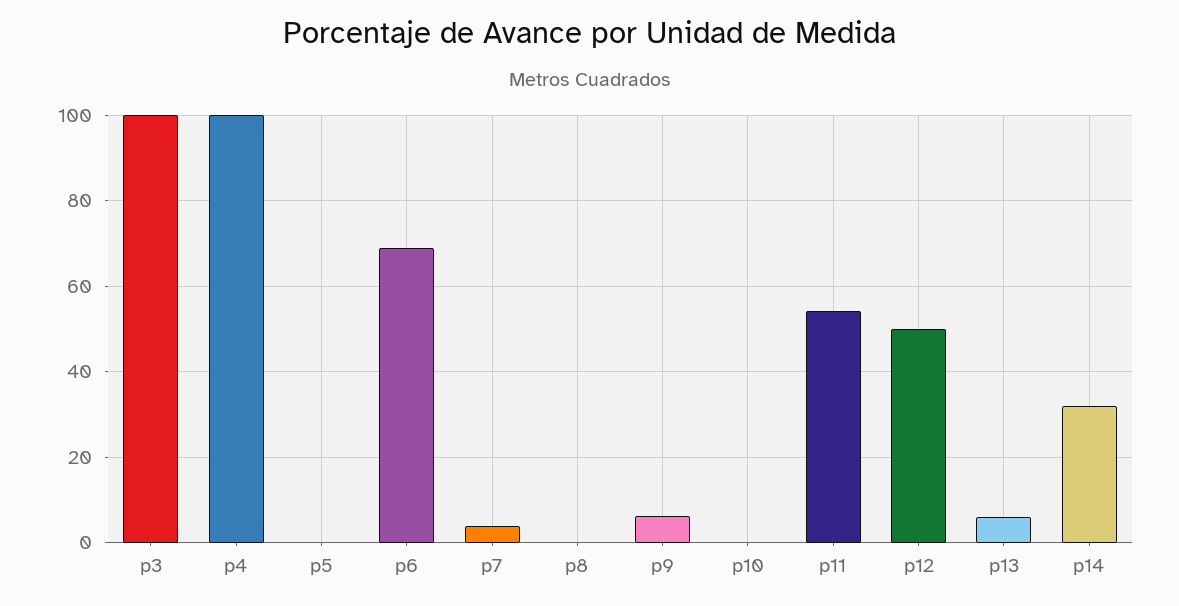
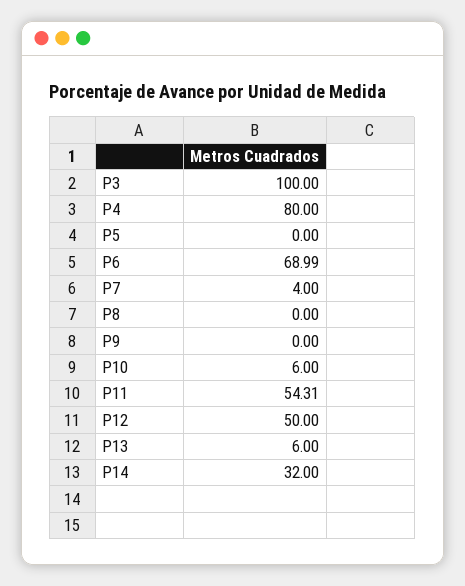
  {
    "p3": 100,
-   "p4": 100,
+   "p4": 80,
    "p5": 0,
    "p6": 68.99,
    "p7": 4,
    "p8": 0,
-   "p9": 6,
+   "p9": 0,
-   "p10": 0,
+   "p10": 6,
    "p11": 54.31,
    "p12": 50,
    "p13": 6,
    "p14": 32
  }

